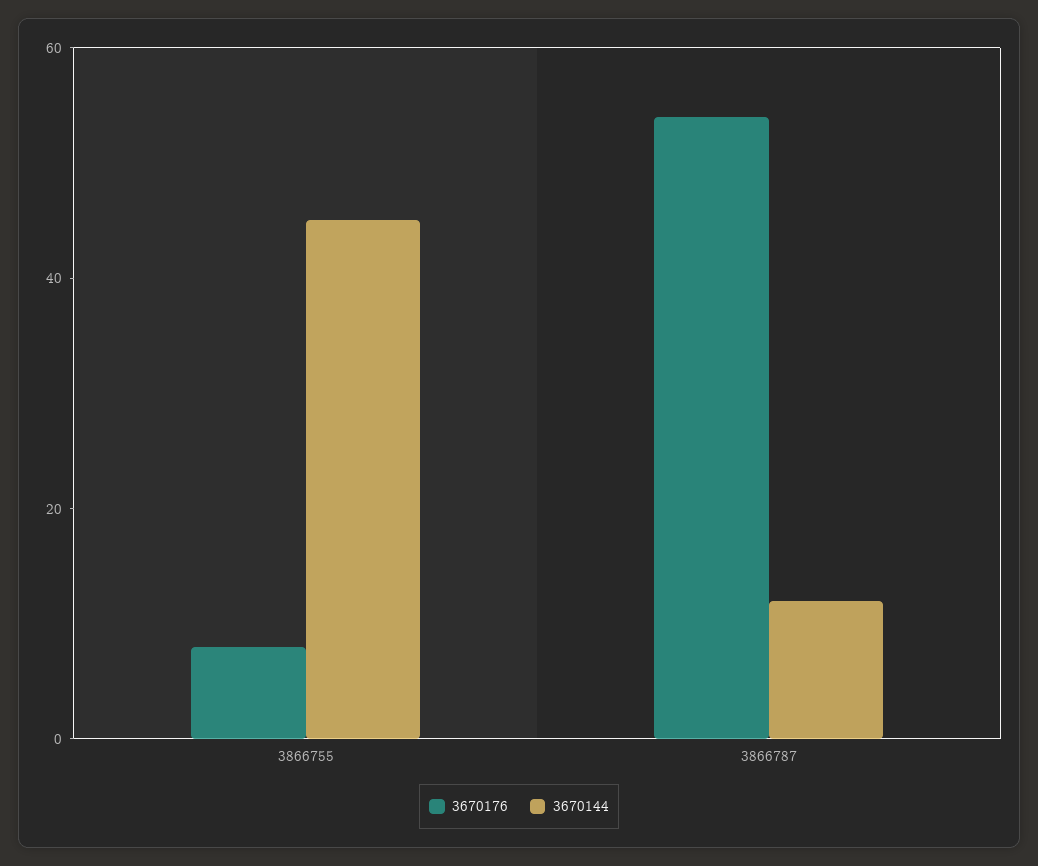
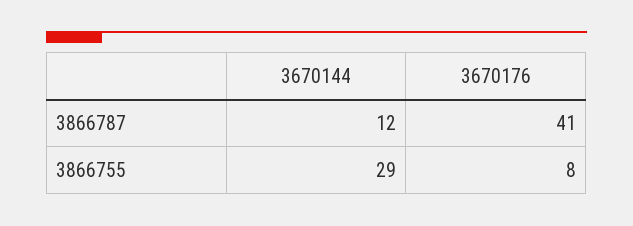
  {
    "3670176": {
      "3866755": 8,
-     "3866787": 55
+     "3866787": 41
    },
    "3670144": {
-     "3866755": 45,
+     "3866755": 29,
      "3866787": 12
    }
  }

